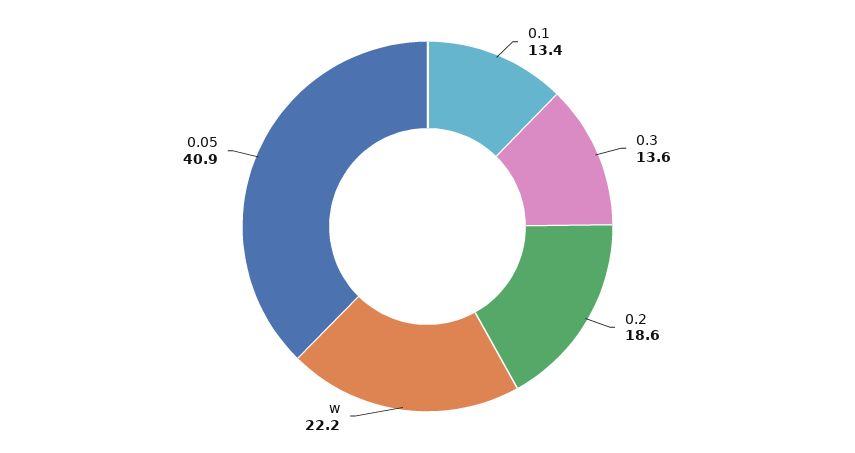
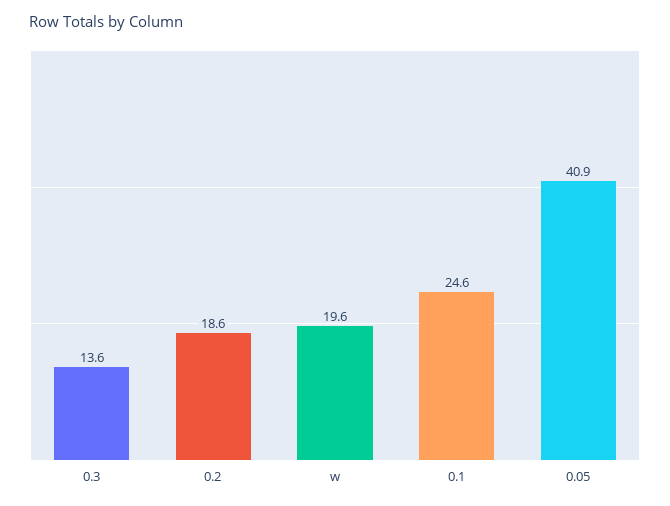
  {
-   "0.1": 13.4,
+   "0.1": 24.6,
    "0.3": 13.6,
    "0.2": 18.6,
-   "w": 22.2,
+   "w": 19.6,
    "0.05": 40.9
  }

